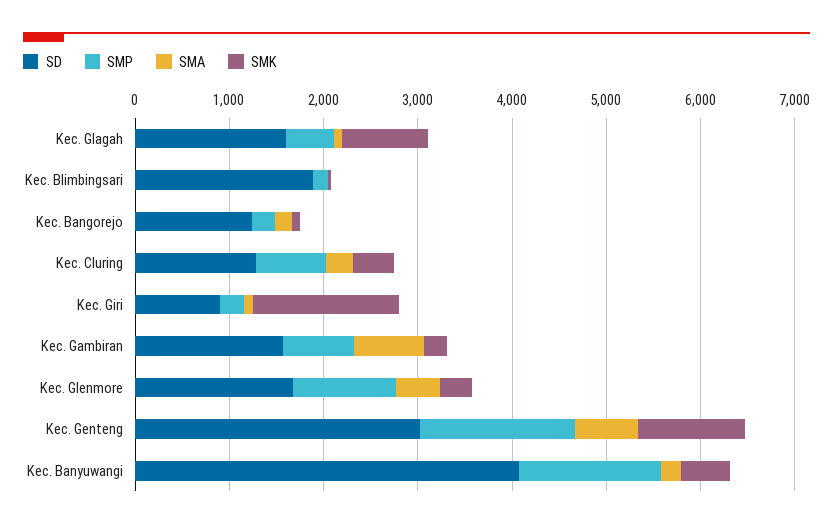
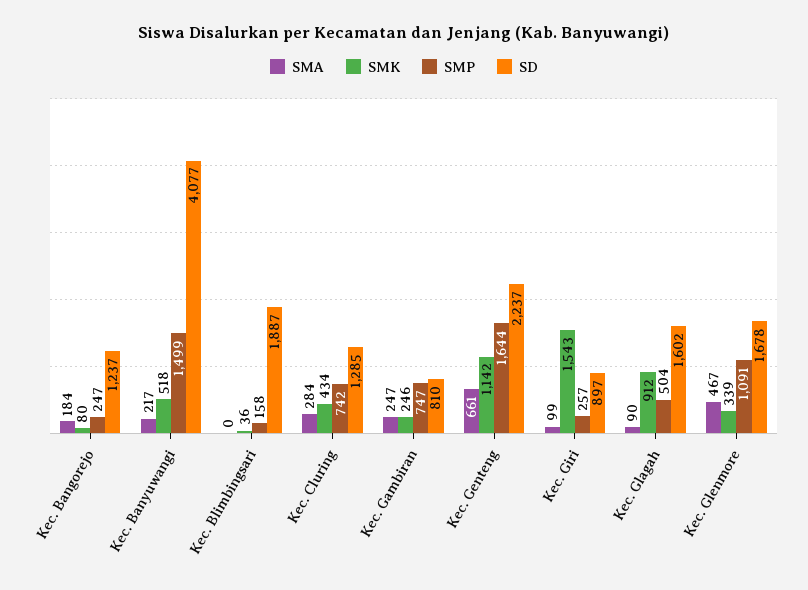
  {
    "SD": {
      "Kec. Glagah": 1602,
      "Kec. Blimbingsari": 1887,
      "Kec. Bangorejo": 1237,
      "Kec. Cluring": 1285,
      "Kec. Giri": 897,
-     "Kec. Gambiran": 1600,
+     "Kec. Gambiran": 810,
      "Kec. Glenmore": 1678,
-     "Kec. Genteng": 3000,
+     "Kec. Genteng": 2237,
      "Kec. Banyuwangi": 4077
    },
    "SMP": {
      "Kec. Glagah": 504,
      "Kec. Blimbingsari": 158,
      "Kec. Bangorejo": 247,
      "Kec. Cluring": 742,
      "Kec. Giri": 257,
      "Kec. Gambiran": 747,
      "Kec. Glenmore": 1091,
      "Kec. Genteng": 1644,
      "Kec. Banyuwangi": 1499
    },
    "SMA": {
      "Kec. Glagah": 90,
      "Kec. Blimbingsari": 0,
      "Kec. Bangorejo": 184,
      "Kec. Cluring": 284,
      "Kec. Giri": 99,
-     "Kec. Gambiran": 800,
+     "Kec. Gambiran": 247,
      "Kec. Glenmore": 467,
      "Kec. Genteng": 661,
      "Kec. Banyuwangi": 217
    },
    "SMK": {
      "Kec. Glagah": 912,
      "Kec. Blimbingsari": 36,
      "Kec. Bangorejo": 80,
      "Kec. Cluring": 434,
      "Kec. Giri": 1543,
      "Kec. Gambiran": 246,
      "Kec. Glenmore": 339,
      "Kec. Genteng": 1142,
      "Kec. Banyuwangi": 518
    }
  }

